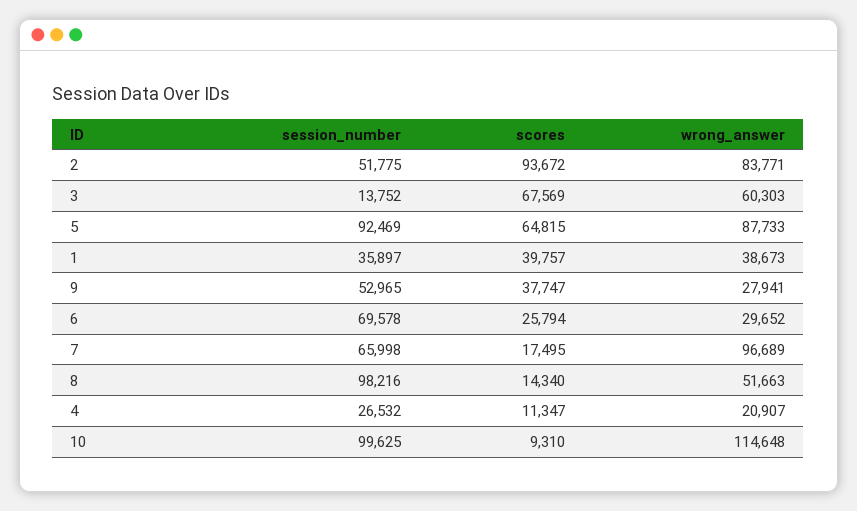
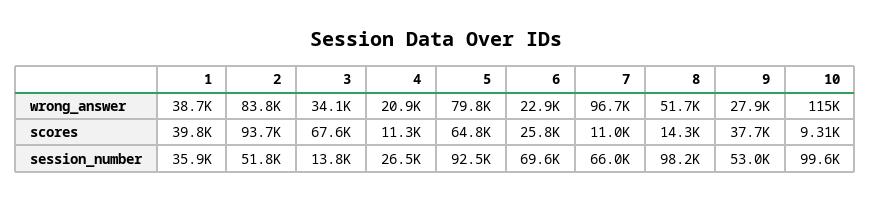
  {
    "session_number": {
      "2": 51775,
      "3": 13752,
      "5": 92469,
      "1": 35897,
      "9": 52965,
      "6": 69578,
      "7": 65998,
      "8": 98216,
      "4": 26532,
      "10": 99625
    },
    "scores": {
      "2": 93672,
      "3": 67569,
      "5": 64815,
      "1": 39757,
      "9": 37747,
      "6": 25794,
-     "7": 17495,
+     "7": 11000,
      "8": 14340,
      "4": 11347,
      "10": 9310
    },
    "wrong_answer": {
      "2": 83771,
-     "3": 60303,
+     "3": 34100,
-     "5": 87733,
+     "5": 79800,
      "1": 38673,
      "9": 27941,
-     "6": 29652,
+     "6": 22900,
      "7": 96689,
      "8": 51663,
      "4": 20907,
      "10": 114648
    }
  }

